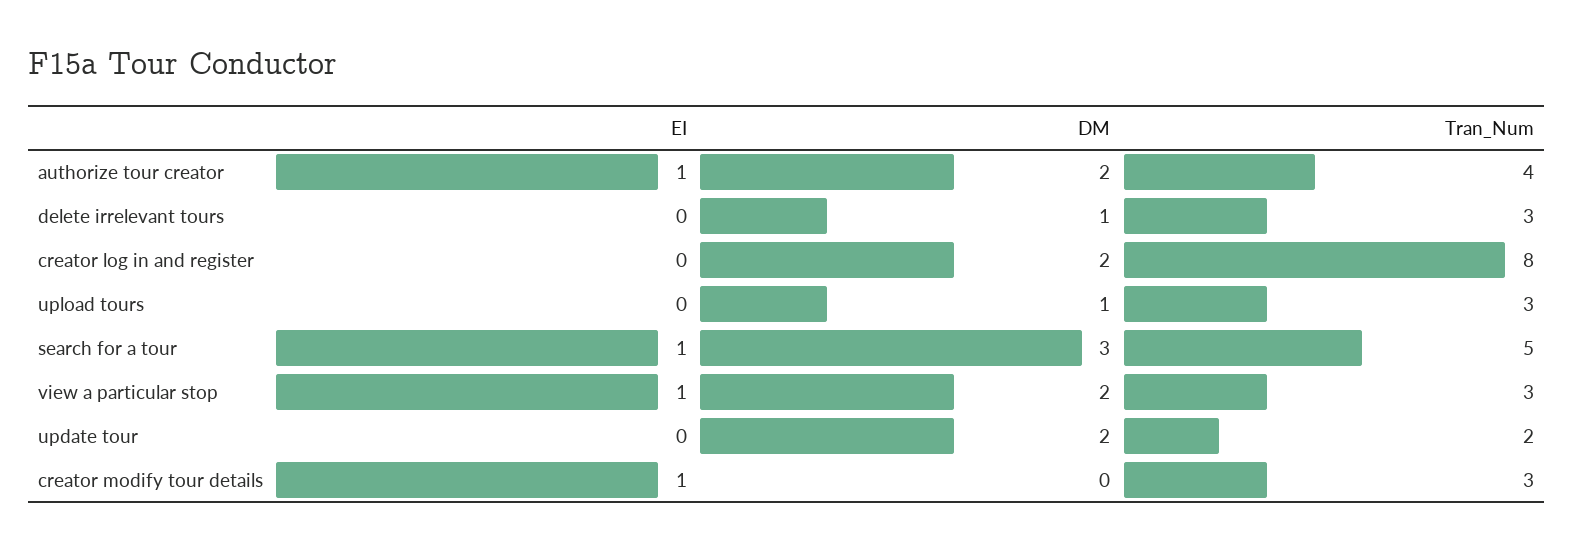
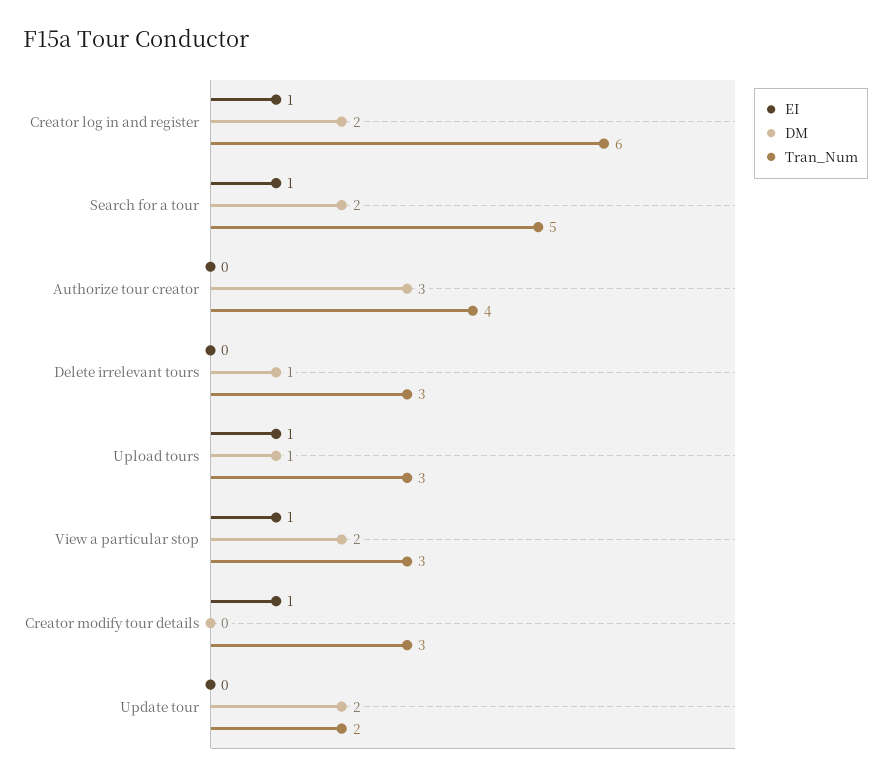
  {
    "EI": {
-     "authorize tour creator": 1,
+     "authorize tour creator": 0,
      "delete irrelevant tours": 0,
-     "creator log in and register": 0,
+     "creator log in and register": 1,
-     "upload tours": 0,
+     "upload tours": 1,
      "search for a tour": 1,
      "view a particular stop": 1,
      "update tour": 0,
      "creator modify tour details": 1
    },
    "DM": {
-     "authorize tour creator": 2,
+     "authorize tour creator": 3,
      "delete irrelevant tours": 1,
      "creator log in and register": 2,
      "upload tours": 1,
-     "search for a tour": 3,
+     "search for a tour": 2,
      "view a particular stop": 2,
      "update tour": 2,
      "creator modify tour details": 0
    },
    "Tran_Num": {
      "authorize tour creator": 4,
      "delete irrelevant tours": 3,
-     "creator log in and register": 8,
+     "creator log in and register": 6,
      "upload tours": 3,
      "search for a tour": 5,
      "view a particular stop": 3,
      "update tour": 2,
      "creator modify tour details": 3
    }
  }

